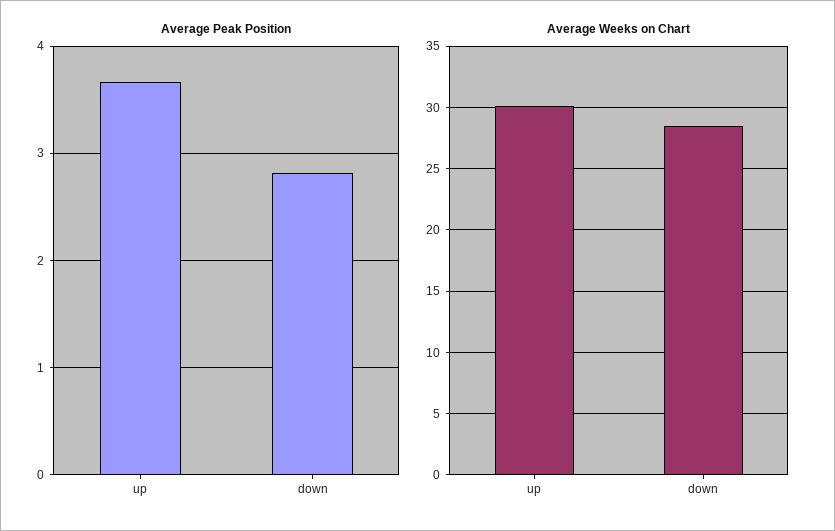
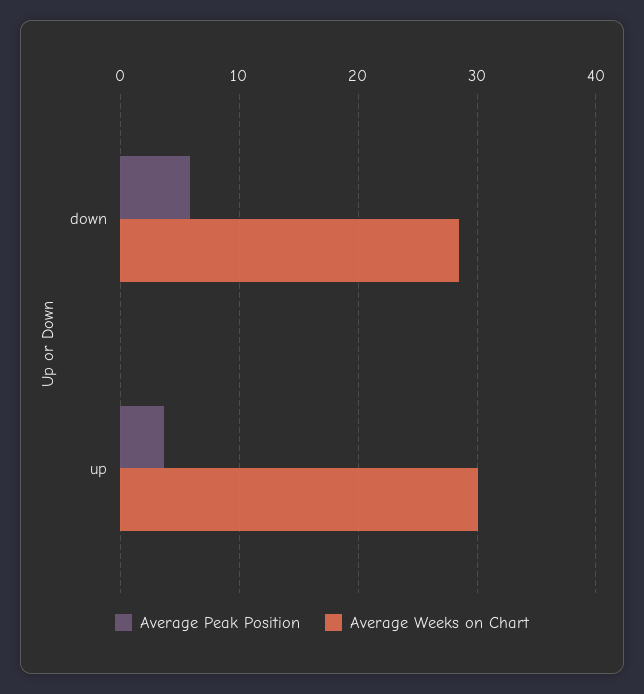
  {
    "Average Peak Position": {
      "up": 3.7,
-     "down": 2.8
+     "down": 6
    },
    "Average Weeks on Chart": {
      "up": 30,
      "down": 28.5
    }
  }

